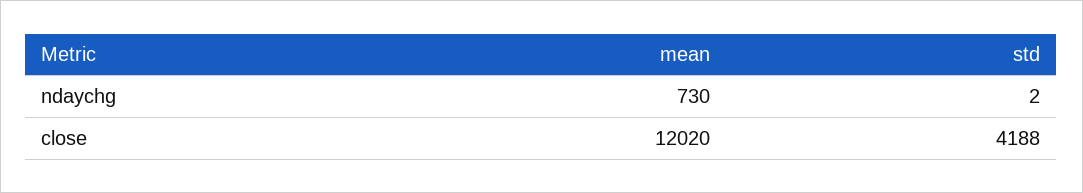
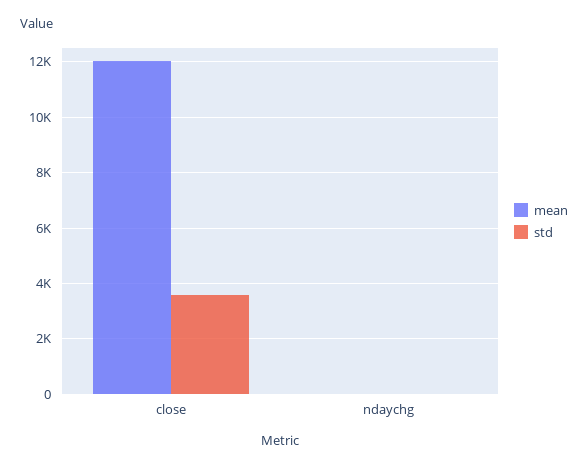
  {
    "mean": {
-     "ndaychg": 730,
+     "ndaychg": 0,
      "close": 12020
    },
    "std": {
      "ndaychg": 2,
-     "close": 4188
+     "close": 3500
    }
  }

